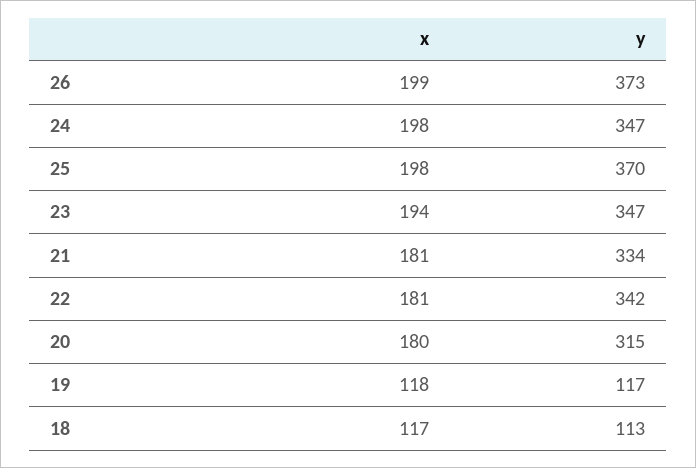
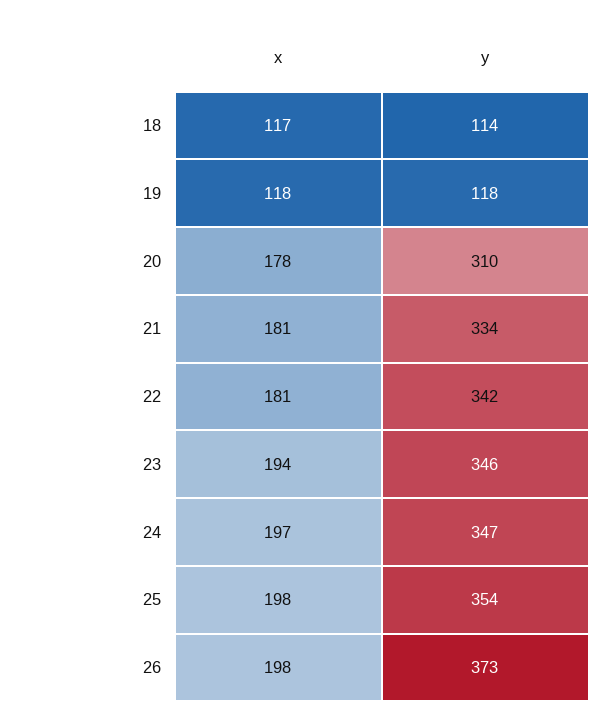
  {
    "x": {
-     "26": 199,
+     "26": 198,
-     "24": 198,
+     "24": 197,
      "25": 198,
      "23": 194,
      "21": 181,
      "22": 181,
-     "20": 180,
+     "20": 178,
      "19": 118,
      "18": 117
    },
    "y": {
      "26": 373,
      "24": 347,
-     "25": 370,
+     "25": 354,
-     "23": 347,
+     "23": 346,
      "21": 334,
      "22": 342,
-     "20": 315,
+     "20": 310,
-     "19": 117,
+     "19": 118,
-     "18": 113
+     "18": 114
    }
  }

